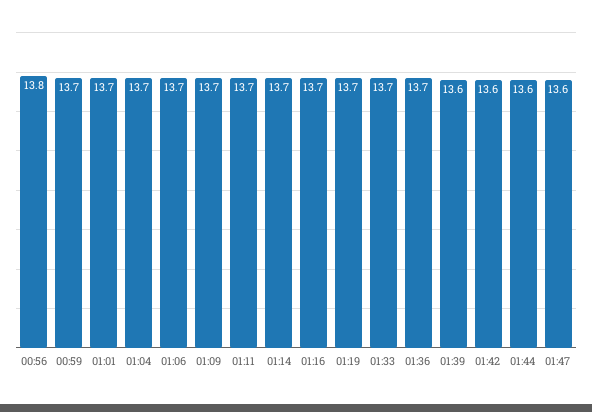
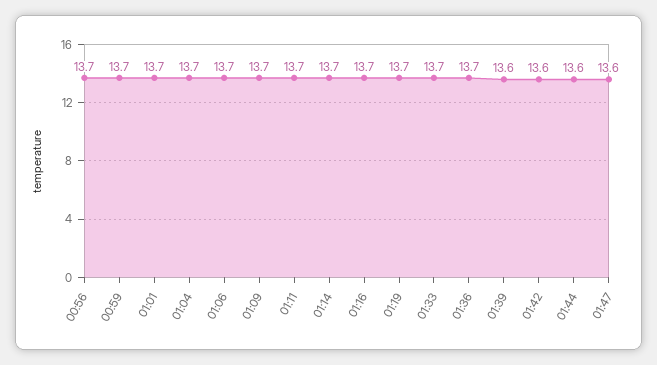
  {
-   "00:56": 13.8,
+   "00:56": 13.7,
    "00:59": 13.7,
    "01:01": 13.7,
    "01:04": 13.7,
    "01:06": 13.7,
    "01:09": 13.7,
    "01:11": 13.7,
    "01:14": 13.7,
    "01:16": 13.7,
    "01:19": 13.7,
    "01:33": 13.7,
    "01:36": 13.7,
    "01:39": 13.6,
    "01:42": 13.6,
    "01:44": 13.6,
    "01:47": 13.6
  }

